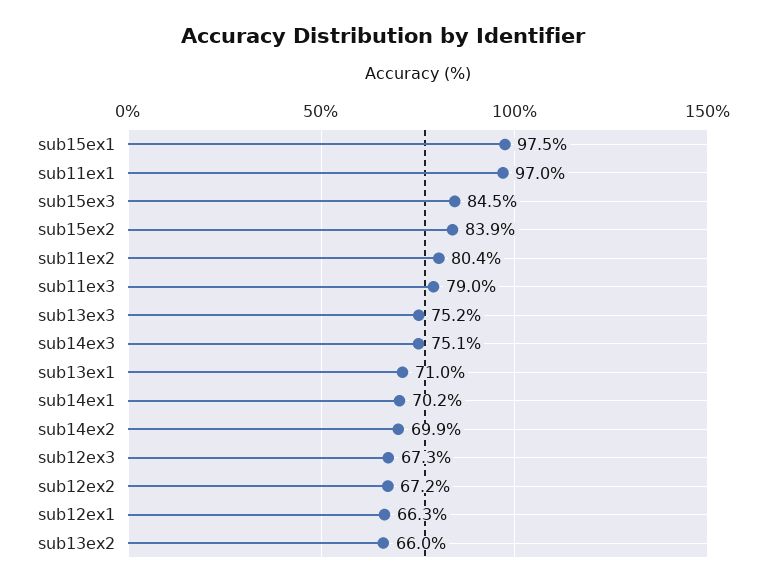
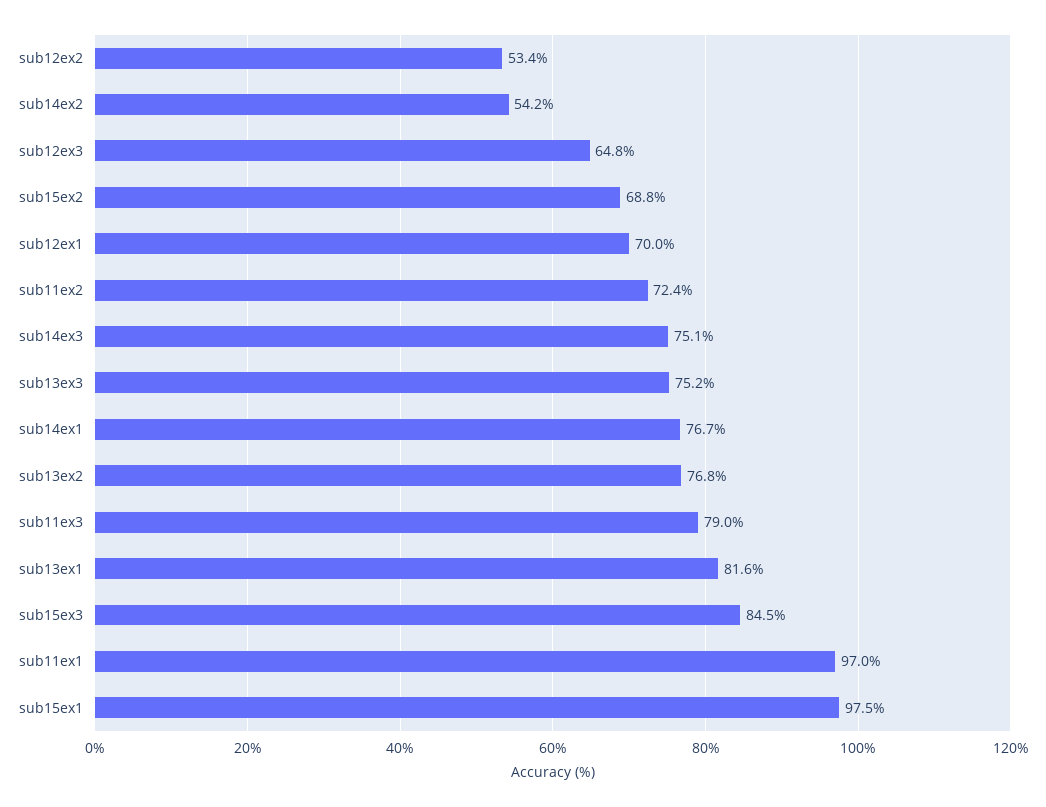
  {
    "sub15ex1": 97.5,
    "sub11ex1": 97,
    "sub15ex3": 84.5,
-   "sub15ex2": 83.9,
+   "sub15ex2": 68.8,
-   "sub11ex2": 80.4,
+   "sub11ex2": 72.4,
    "sub11ex3": 79,
    "sub13ex3": 75.2,
    "sub14ex3": 75.1,
-   "sub13ex1": 71,
+   "sub13ex1": 81.6,
-   "sub14ex1": 70.2,
+   "sub14ex1": 76.7,
-   "sub14ex2": 69.9,
+   "sub14ex2": 54.2,
-   "sub12ex3": 67.3,
+   "sub12ex3": 64.8,
-   "sub12ex2": 67.2,
+   "sub12ex2": 53.4,
-   "sub12ex1": 66.3,
+   "sub12ex1": 70,
-   "sub13ex2": 66
+   "sub13ex2": 76.8
  }

